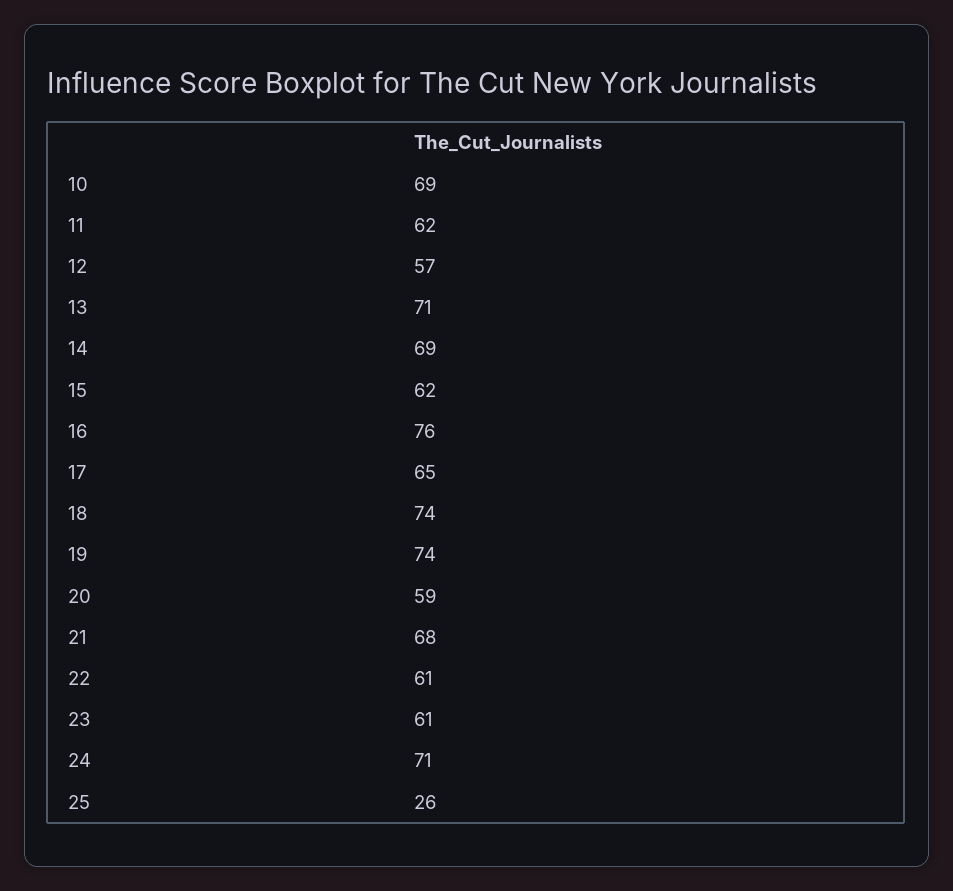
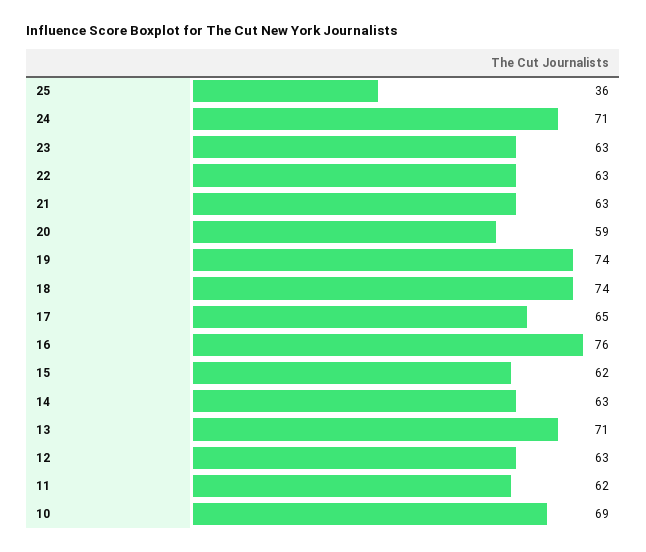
  {
    "10": 69,
    "11": 62,
-   "12": 57,
+   "12": 63,
    "13": 71,
-   "14": 69,
+   "14": 63,
    "15": 62,
    "16": 76,
    "17": 65,
    "18": 74,
    "19": 74,
    "20": 59,
-   "21": 68,
+   "21": 63,
-   "22": 61,
+   "22": 63,
-   "23": 61,
+   "23": 63,
    "24": 71,
-   "25": 26
+   "25": 36
  }

